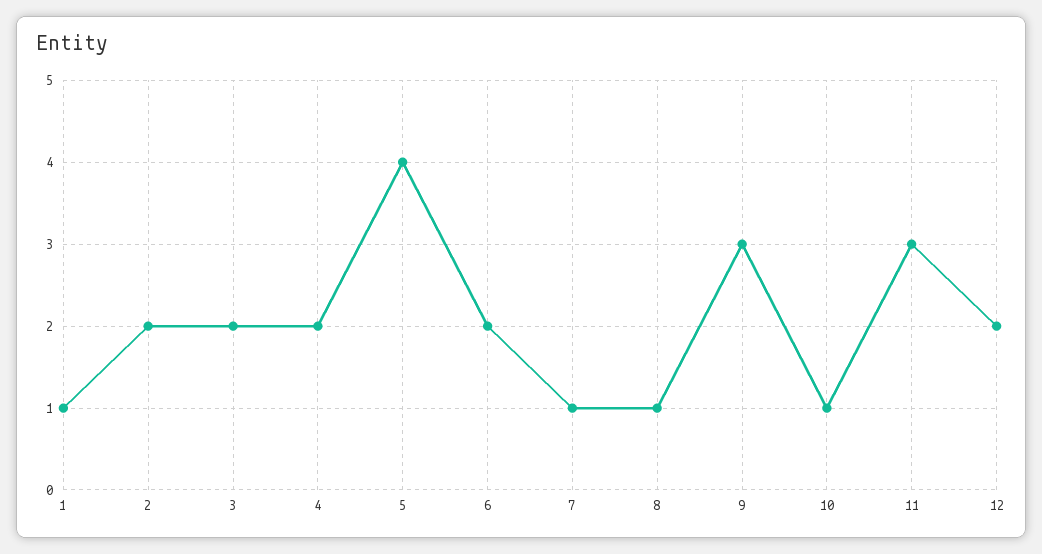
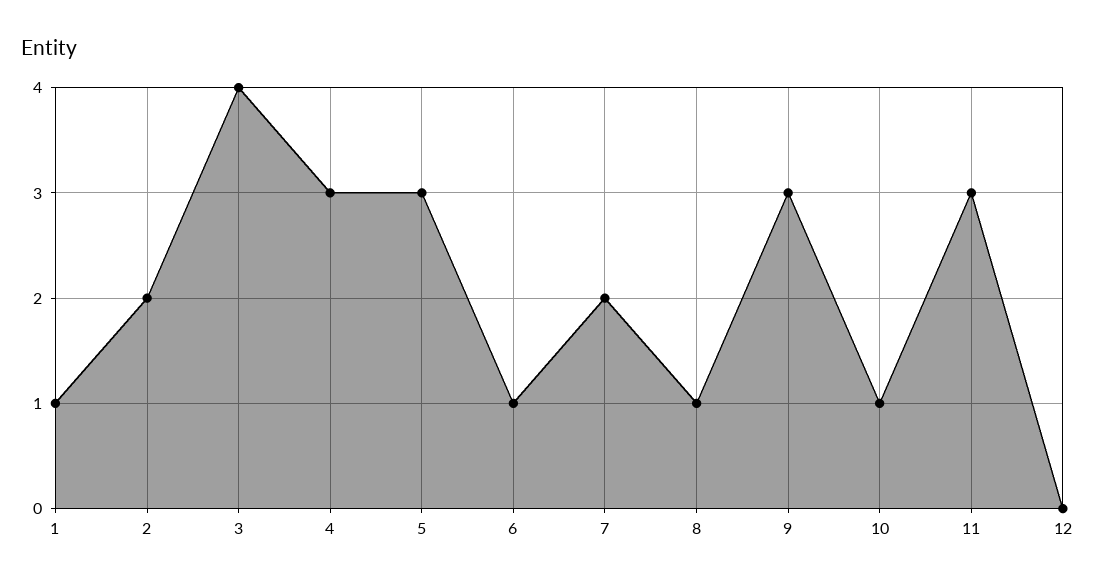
  {
    "1": 1,
    "2": 2,
-   "3": 2,
+   "3": 4,
-   "4": 2,
+   "4": 3,
-   "5": 4,
+   "5": 3,
-   "6": 2,
+   "6": 1,
-   "7": 1,
+   "7": 2,
    "8": 1,
    "9": 3,
    "10": 1,
    "11": 3,
-   "12": 2
+   "12": 0
  }

